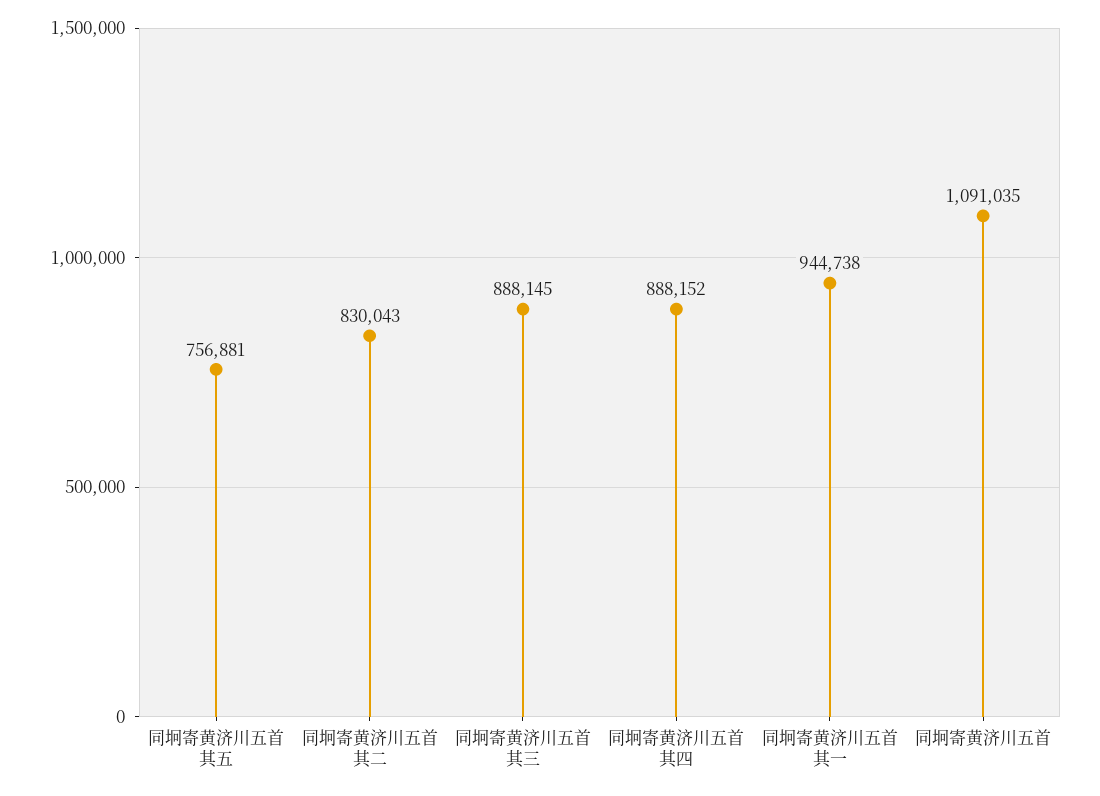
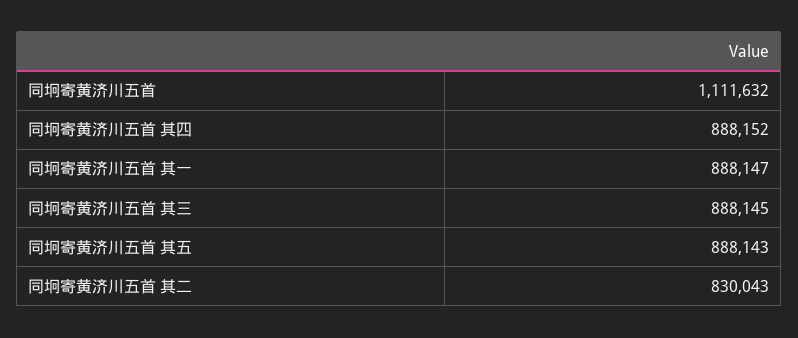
  {
-   "同坰寄黄济川五首 其五": 756881,
+   "同坰寄黄济川五首 其五": 888143,
    "同坰寄黄济川五首 其二": 830043,
    "同坰寄黄济川五首 其三": 888145,
    "同坰寄黄济川五首 其四": 888152,
-   "同坰寄黄济川五首 其一": 944738,
+   "同坰寄黄济川五首 其一": 888147,
-   "同坰寄黄济川五首": 1091035
+   "同坰寄黄济川五首": 1111632
  }

